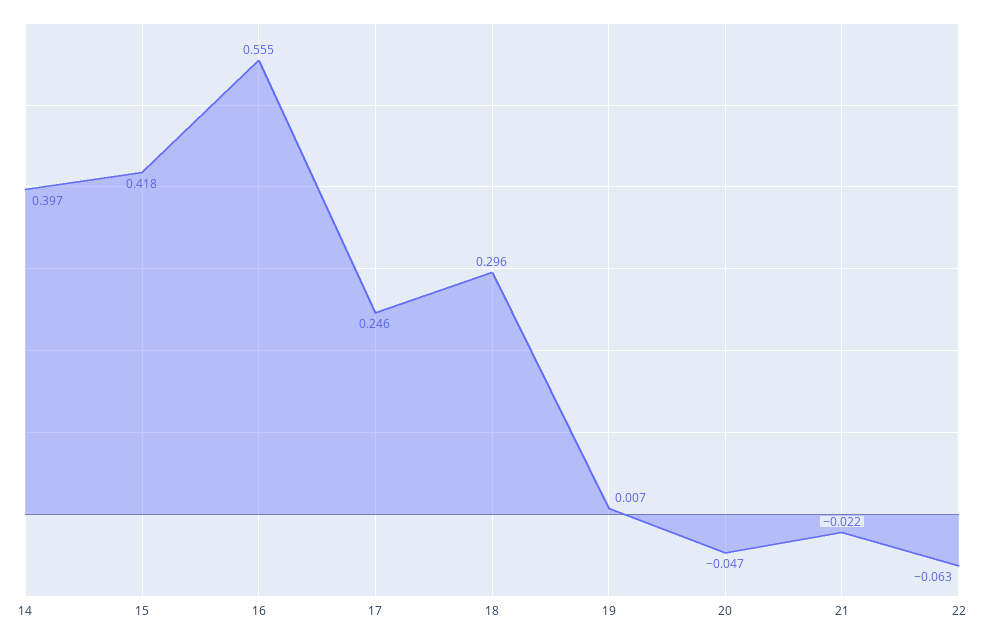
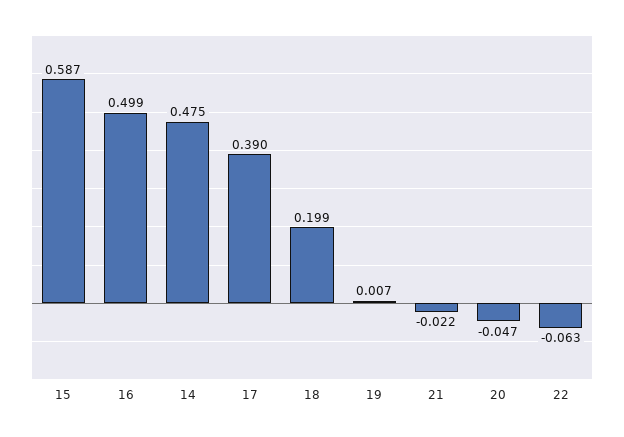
  {
-   "14": 0.397,
+   "14": 0.475,
-   "15": 0.418,
+   "15": 0.587,
-   "16": 0.555,
+   "16": 0.499,
-   "17": 0.246,
+   "17": 0.39,
-   "18": 0.296,
+   "18": 0.199,
    "19": 0.007,
    "20": -0.047,
    "21": -0.022,
    "22": -0.063
  }

